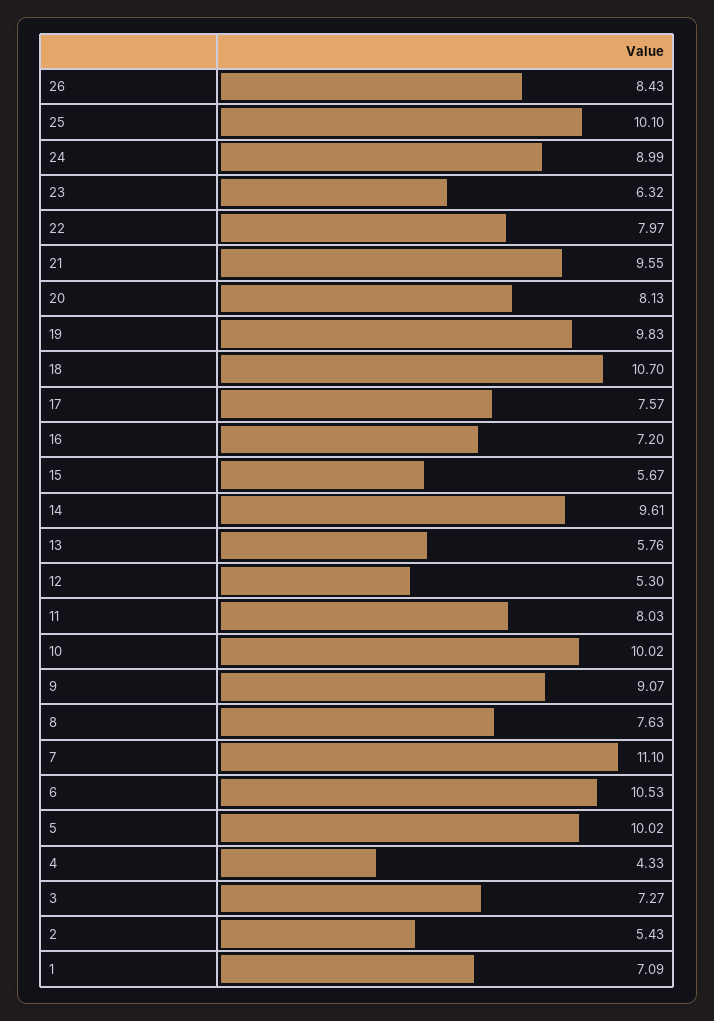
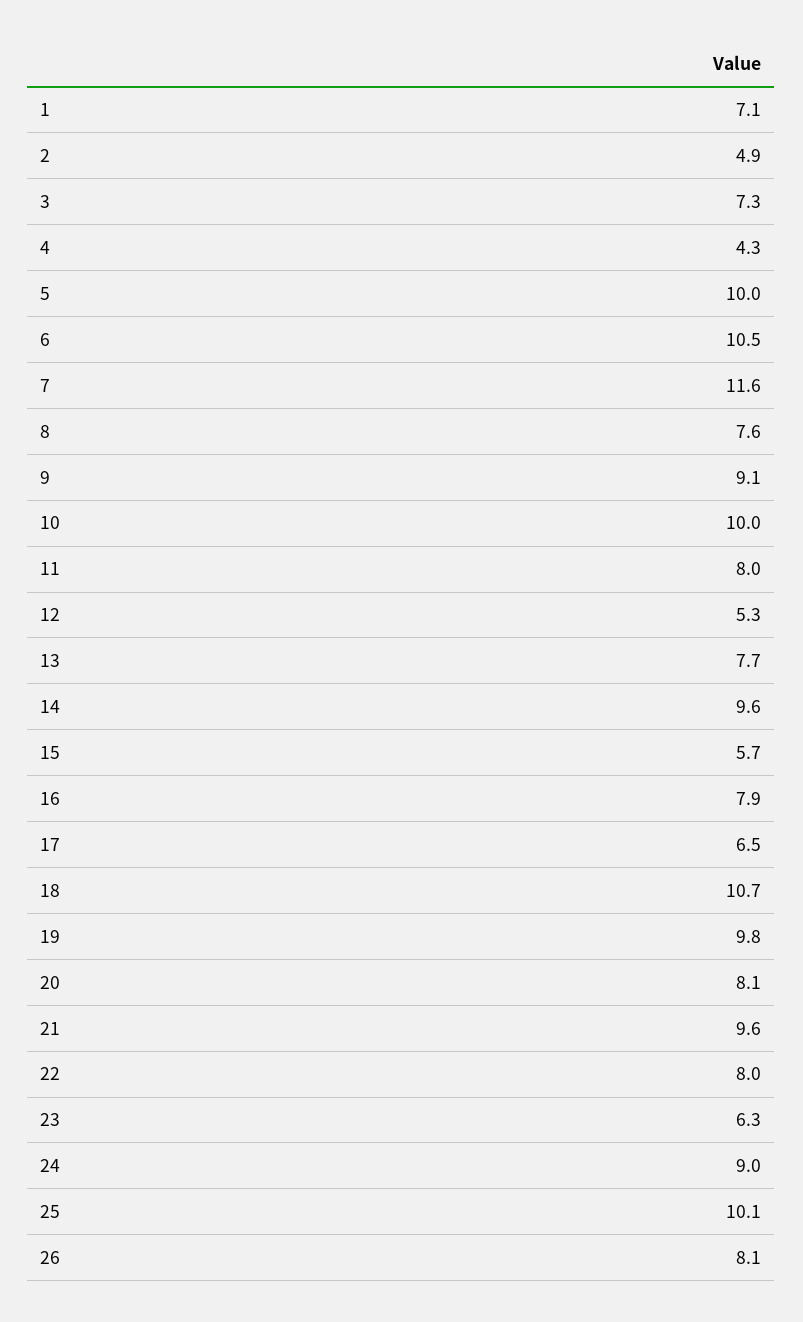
  {
-   "26": 8.43,
+   "26": 8.1,
    "25": 10.1,
    "24": 8.99,
    "23": 6.32,
    "22": 7.97,
    "21": 9.55,
    "20": 8.13,
    "19": 9.83,
    "18": 10.7,
-   "17": 7.57,
+   "17": 6.5,
-   "16": 7.2,
+   "16": 7.9,
    "15": 5.67,
    "14": 9.61,
-   "13": 5.76,
+   "13": 7.7,
    "12": 5.3,
    "11": 8.03,
    "10": 10.02,
    "9": 9.07,
    "8": 7.63,
-   "7": 11.1,
+   "7": 11.6,
    "6": 10.53,
    "5": 10.02,
    "4": 4.33,
    "3": 7.27,
-   "2": 5.43,
+   "2": 4.9,
    "1": 7.09
  }

